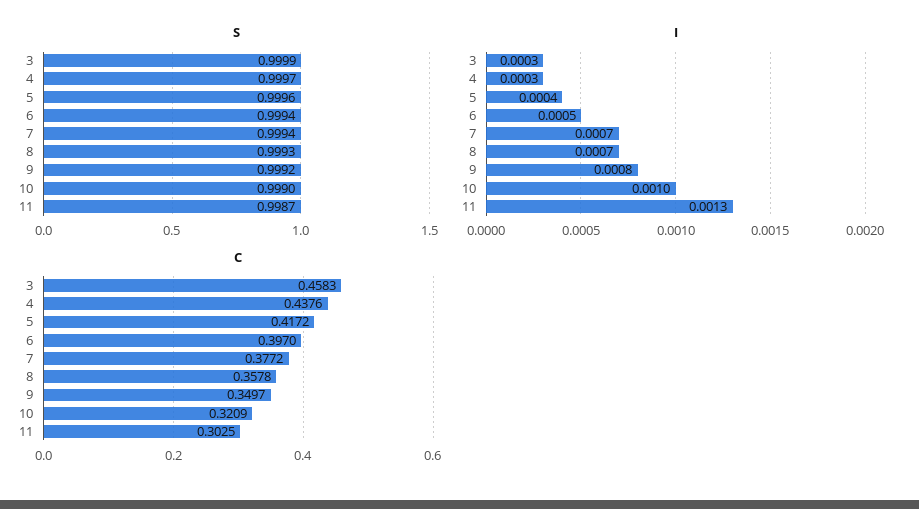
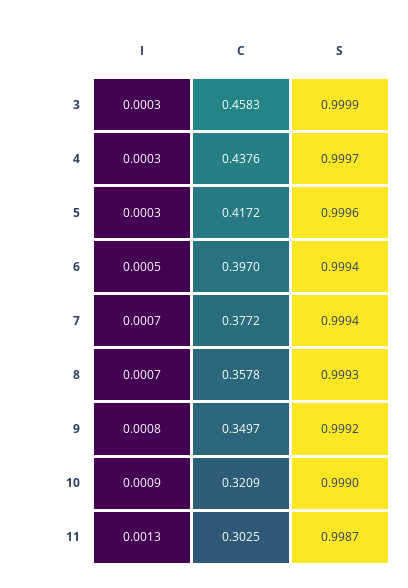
  {
    "S": {
      "3": 0.9999,
      "4": 0.9997,
      "5": 0.9996,
      "6": 0.9994,
      "7": 0.9994,
      "8": 0.9993,
      "9": 0.9992,
      "10": 0.999,
      "11": 0.9987
    },
    "I": {
      "3": 0.0003,
      "4": 0.0003,
-     "5": 0.0004,
+     "5": 0.0003,
      "6": 0.0005,
      "7": 0.0007,
      "8": 0.0007,
      "9": 0.0008,
-     "10": 0.001,
+     "10": 0.0009,
      "11": 0.0013
    },
    "C": {
      "3": 0.4583,
      "4": 0.4376,
      "5": 0.4172,
      "6": 0.397,
      "7": 0.3772,
      "8": 0.3578,
      "9": 0.3497,
      "10": 0.3209,
      "11": 0.3025
    }
  }

